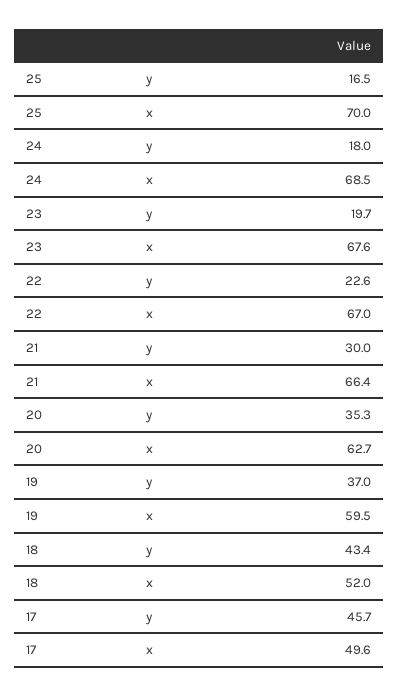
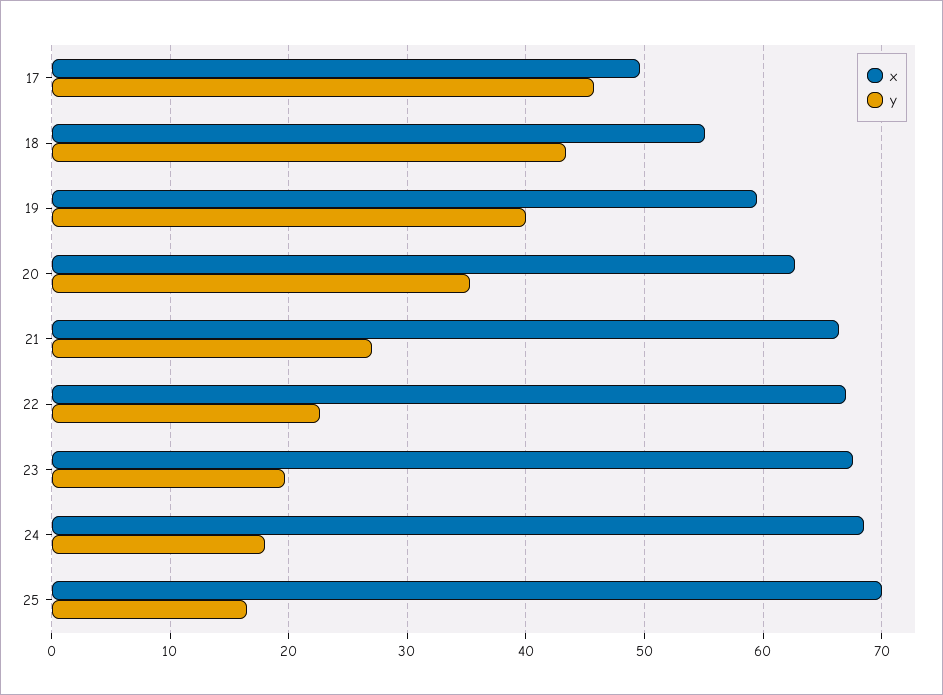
  {
    "y": {
      "25": 16.5,
      "24": 18,
      "23": 19.7,
      "22": 22.6,
-     "21": 30,
+     "21": 27,
      "20": 35.3,
-     "19": 37,
+     "19": 40,
      "18": 43.4,
      "17": 45.7
    },
    "x": {
      "25": 70,
      "24": 68.5,
      "23": 67.6,
      "22": 67,
      "21": 66.4,
      "20": 62.7,
      "19": 59.5,
-     "18": 52,
+     "18": 55,
      "17": 49.6
    }
  }

